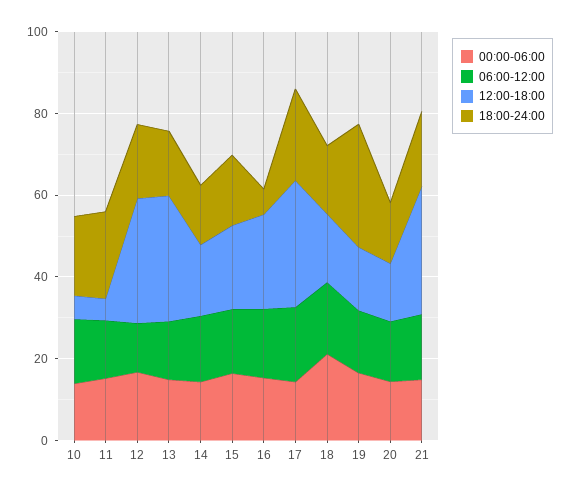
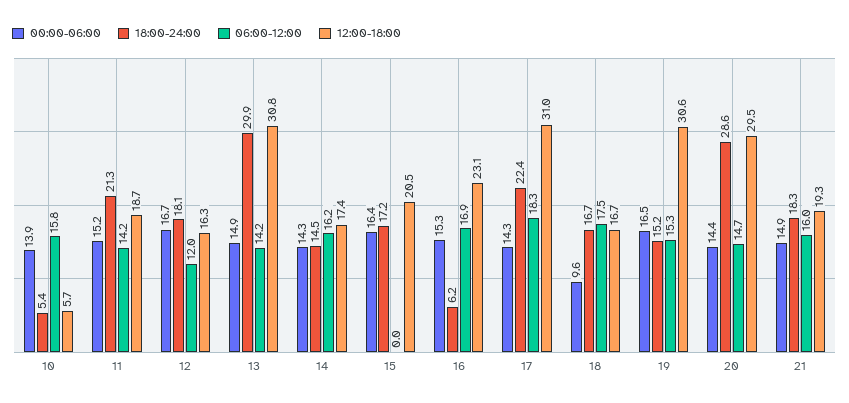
  {
    "00:00-06:00": {
      "10": 13.9,
      "11": 15.2,
      "12": 16.7,
      "13": 14.9,
      "14": 14.3,
      "15": 16.4,
      "16": 15.3,
      "17": 14.3,
-     "18": 20,
+     "18": 9.6,
      "19": 16.5,
      "20": 14.4,
      "21": 14.9
    },
    "06:00-12:00": {
      "10": 15.8,
      "11": 14.2,
      "12": 12,
      "13": 14.2,
      "14": 16.2,
-     "15": 15,
+     "15": 0,
      "16": 16.9,
      "17": 18.3,
      "18": 17.5,
      "19": 15.3,
      "20": 14.7,
      "21": 16
    },
    "12:00-18:00": {
      "10": 5.7,
-     "11": 5,
+     "11": 18.7,
-     "12": 30,
+     "12": 16.3,
      "13": 30.8,
      "14": 17.4,
      "15": 20.5,
      "16": 23.1,
      "17": 31,
      "18": 16.7,
-     "19": 15,
+     "19": 30.6,
-     "20": 15,
+     "20": 29.5,
-     "21": 30
+     "21": 19.3
    },
    "18:00-24:00": {
-     "10": 20,
+     "10": 5.4,
      "11": 21.3,
      "12": 18.1,
-     "13": 15,
+     "13": 29.9,
      "14": 14.5,
      "15": 17.2,
      "16": 6.2,
      "17": 22.4,
      "18": 16.7,
-     "19": 30,
+     "19": 15.2,
-     "20": 15,
+     "20": 28.6,
      "21": 18.3
    }
  }

